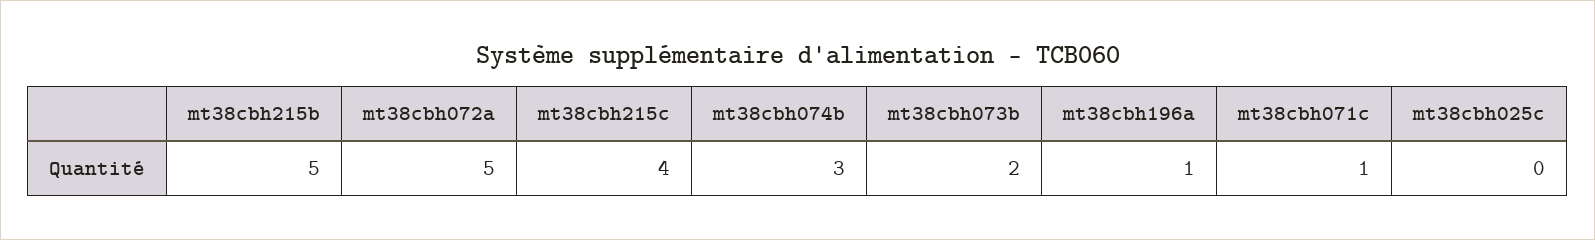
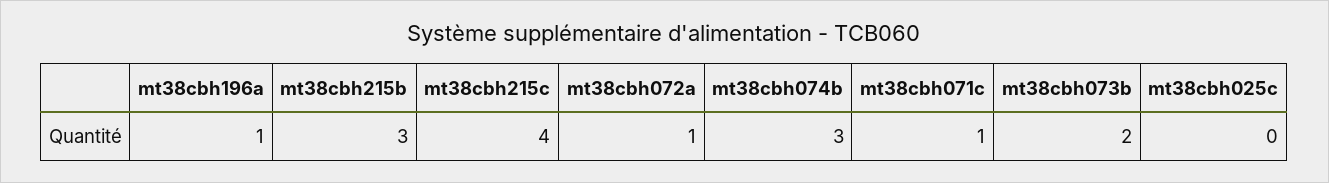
  {
-   "mt38cbh215b": 5,
+   "mt38cbh215b": 3,
-   "mt38cbh072a": 5,
+   "mt38cbh072a": 1,
    "mt38cbh215c": 4,
    "mt38cbh074b": 3,
    "mt38cbh073b": 2,
    "mt38cbh196a": 1,
    "mt38cbh071c": 1,
    "mt38cbh025c": 0
  }

